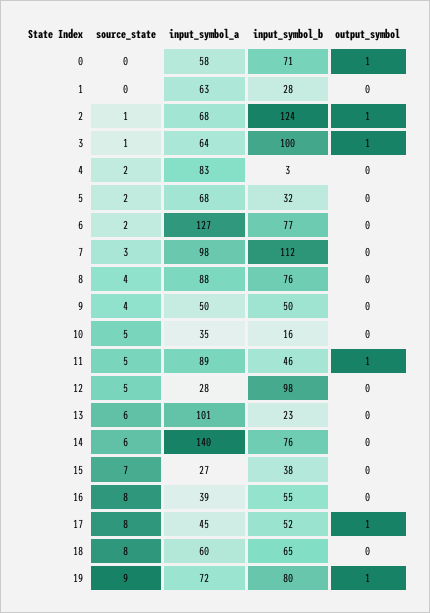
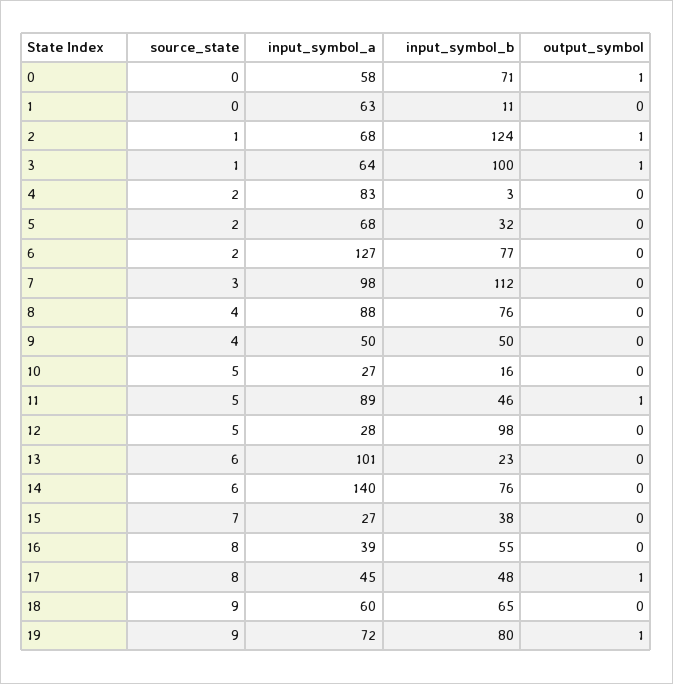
  {
    "source_state": {
      "0": 0,
      "1": 0,
      "2": 1,
      "3": 1,
      "4": 2,
      "5": 2,
      "6": 2,
      "7": 3,
      "8": 4,
      "9": 4,
      "10": 5,
      "11": 5,
      "12": 5,
      "13": 6,
      "14": 6,
      "15": 7,
      "16": 8,
      "17": 8,
-     "18": 8,
+     "18": 9,
      "19": 9
    },
    "input_symbol_a": {
      "0": 58,
      "1": 63,
      "2": 68,
      "3": 64,
      "4": 83,
      "5": 68,
      "6": 127,
      "7": 98,
      "8": 88,
      "9": 50,
-     "10": 35,
+     "10": 27,
      "11": 89,
      "12": 28,
      "13": 101,
      "14": 140,
      "15": 27,
      "16": 39,
      "17": 45,
      "18": 60,
      "19": 72
    },
    "input_symbol_b": {
      "0": 71,
-     "1": 28,
+     "1": 11,
      "2": 124,
      "3": 100,
      "4": 3,
      "5": 32,
      "6": 77,
      "7": 112,
      "8": 76,
      "9": 50,
      "10": 16,
      "11": 46,
      "12": 98,
      "13": 23,
      "14": 76,
      "15": 38,
      "16": 55,
-     "17": 52,
+     "17": 48,
      "18": 65,
      "19": 80
    },
    "output_symbol": {
      "0": 1,
      "1": 0,
      "2": 1,
      "3": 1,
      "4": 0,
      "5": 0,
      "6": 0,
      "7": 0,
      "8": 0,
      "9": 0,
      "10": 0,
      "11": 1,
      "12": 0,
      "13": 0,
      "14": 0,
      "15": 0,
      "16": 0,
      "17": 1,
      "18": 0,
      "19": 1
    }
  }

